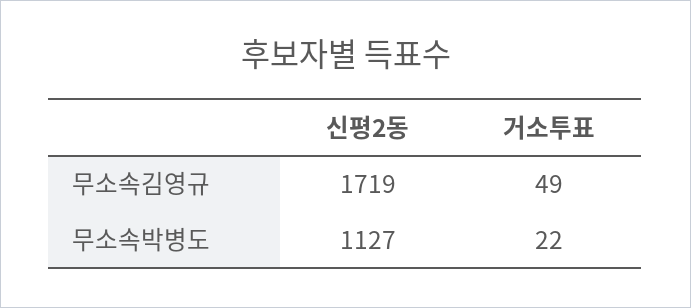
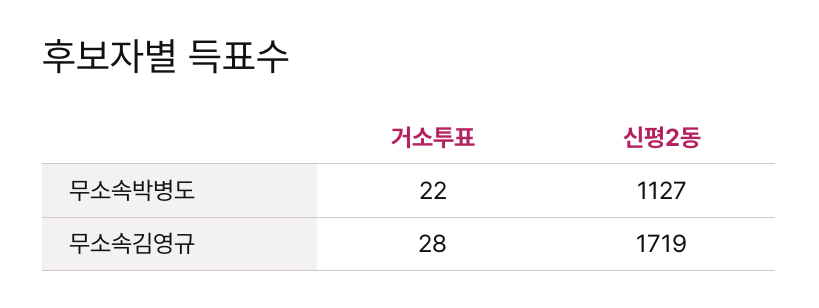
  {
    "신평2동": {
      "무소속김영규": 1719,
      "무소속박병도": 1127
    },
    "거소투표": {
-     "무소속김영규": 49,
+     "무소속김영규": 28,
      "무소속박병도": 22
    }
  }

